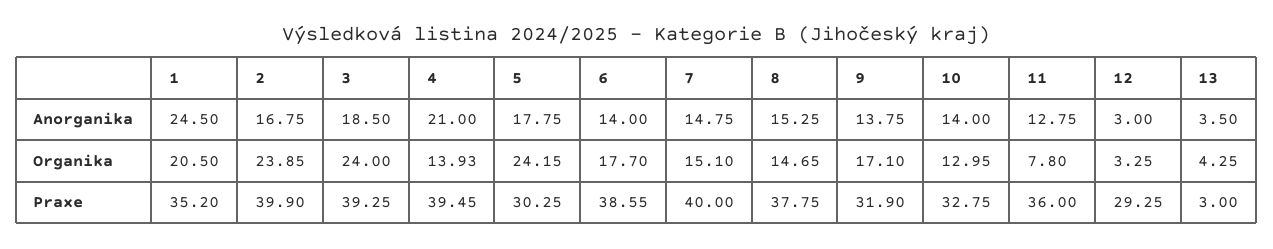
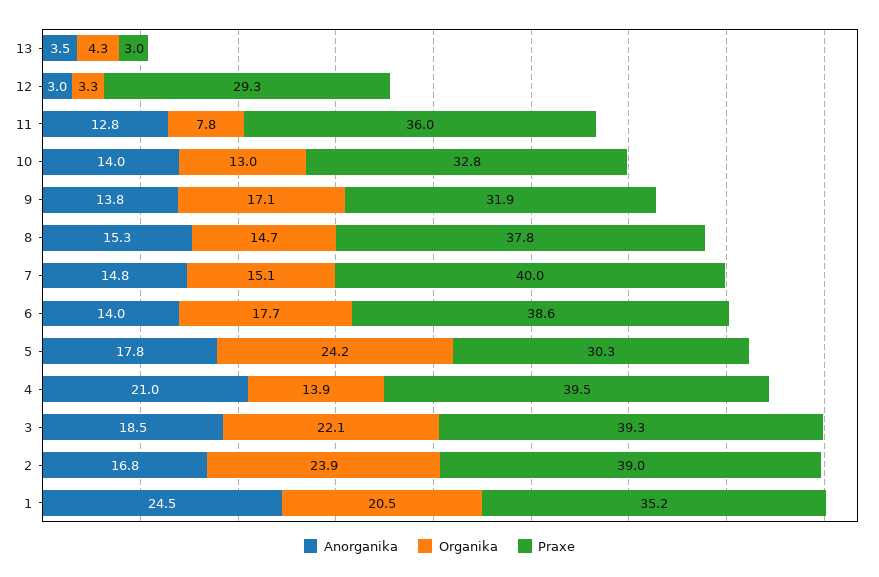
  {
    "Anorganika": {
      "1": 24.5,
      "2": 16.75,
      "3": 18.5,
      "4": 21,
      "5": 17.75,
      "6": 14,
      "7": 14.75,
      "8": 15.25,
      "9": 13.75,
      "10": 14,
      "11": 12.75,
      "12": 3,
      "13": 3.5
    },
    "Organika": {
      "1": 20.5,
      "2": 23.85,
-     "3": 24,
+     "3": 22.1,
      "4": 13.93,
      "5": 24.15,
      "6": 17.7,
      "7": 15.1,
      "8": 14.65,
      "9": 17.1,
      "10": 12.95,
      "11": 7.8,
      "12": 3.25,
      "13": 4.25
    },
    "Praxe": {
      "1": 35.2,
-     "2": 39.9,
+     "2": 39,
      "3": 39.25,
      "4": 39.45,
      "5": 30.25,
      "6": 38.55,
      "7": 40,
      "8": 37.75,
      "9": 31.9,
      "10": 32.75,
      "11": 36,
      "12": 29.25,
      "13": 3
    }
  }

